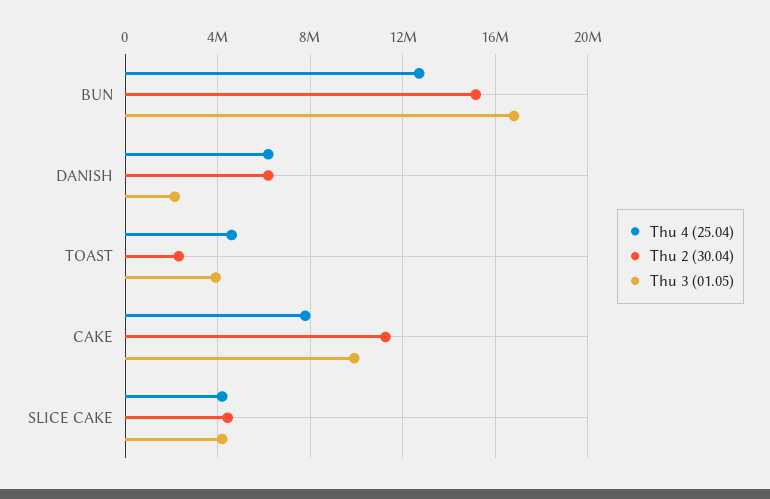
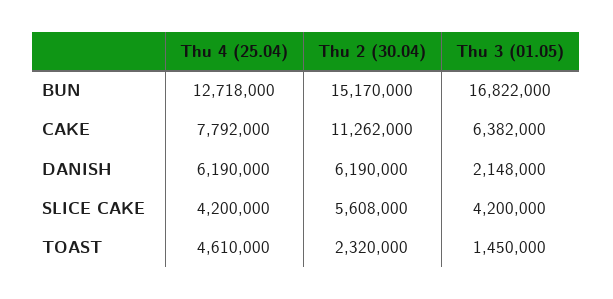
  {
    "Thu 4 (25.04)": {
      "BUN": 12718000,
      "DANISH": 6190000,
      "TOAST": 4610000,
      "CAKE": 7792000,
      "SLICE CAKE": 4200000
    },
    "Thu 2 (30.04)": {
      "BUN": 15170000,
      "DANISH": 6190000,
      "TOAST": 2320000,
      "CAKE": 11262000,
-     "SLICE CAKE": 4500000
+     "SLICE CAKE": 5608000
    },
    "Thu 3 (01.05)": {
      "BUN": 16822000,
      "DANISH": 2148000,
-     "TOAST": 4000000,
+     "TOAST": 1450000,
-     "CAKE": 10000000,
+     "CAKE": 6382000,
      "SLICE CAKE": 4200000
    }
  }

